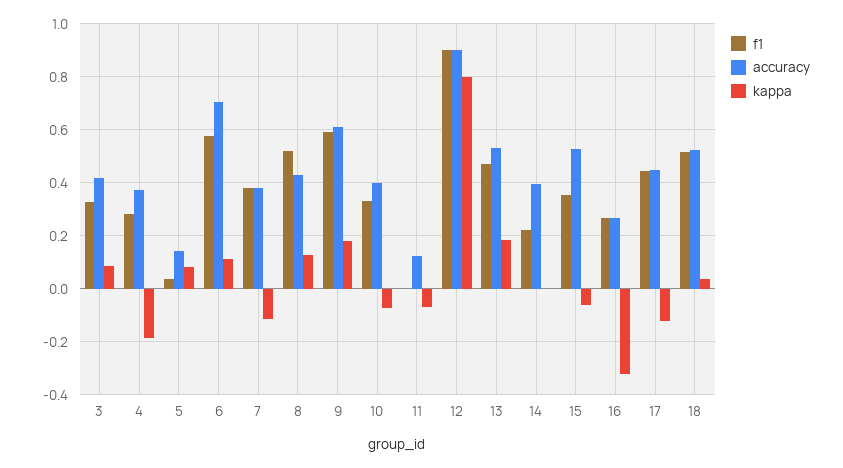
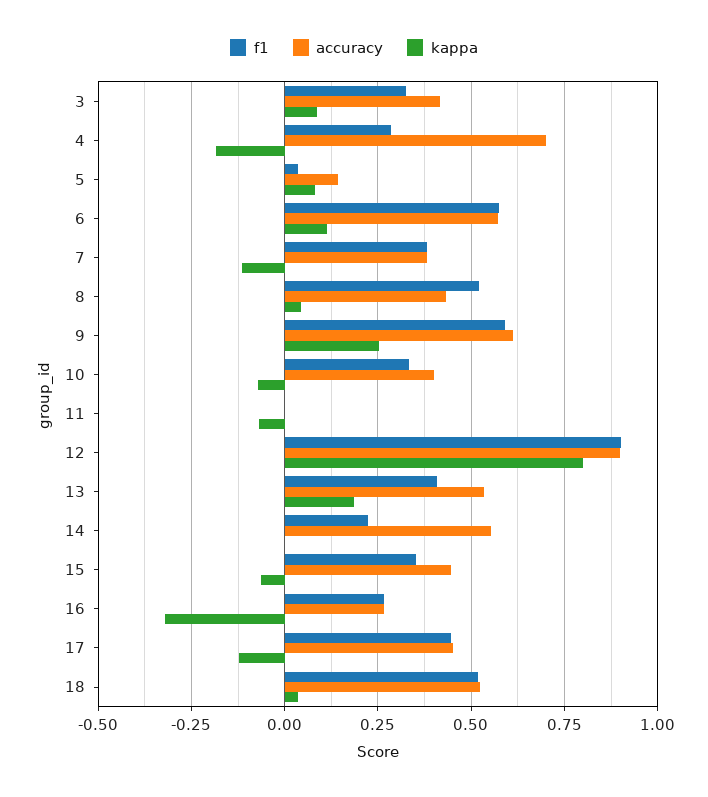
  {
    "f1": {
      "3": 0.325,
      "4": 0.275,
      "5": 0.025,
      "6": 0.575,
      "7": 0.375,
      "8": 0.525,
      "9": 0.6,
      "10": 0.325,
      "11": 0,
      "12": 0.9,
-     "13": 0.475,
+     "13": 0.4,
      "14": 0.225,
      "15": 0.35,
      "16": 0.275,
      "17": 0.45,
      "18": 0.525
    },
    "accuracy": {
      "3": 0.425,
-     "4": 0.375,
+     "4": 0.7,
      "5": 0.15,
-     "6": 0.7,
+     "6": 0.575,
      "7": 0.375,
      "8": 0.425,
      "9": 0.6,
      "10": 0.4,
-     "11": 0.125,
+     "11": 0,
      "12": 0.9,
      "13": 0.525,
-     "14": 0.4,
+     "14": 0.55,
-     "15": 0.525,
+     "15": 0.45,
      "16": 0.275,
      "17": 0.45,
      "18": 0.525
    },
    "kappa": {
      "3": 0.075,
      "4": -0.175,
      "5": 0.075,
      "6": 0.125,
      "7": -0.125,
-     "8": 0.125,
+     "8": 0.05,
-     "9": 0.175,
+     "9": 0.25,
      "10": -0.075,
      "11": -0.075,
      "12": 0.8,
      "13": 0.175,
      "14": 0,
      "15": -0.075,
      "16": -0.325,
      "17": -0.125,
      "18": 0.025
    }
  }

